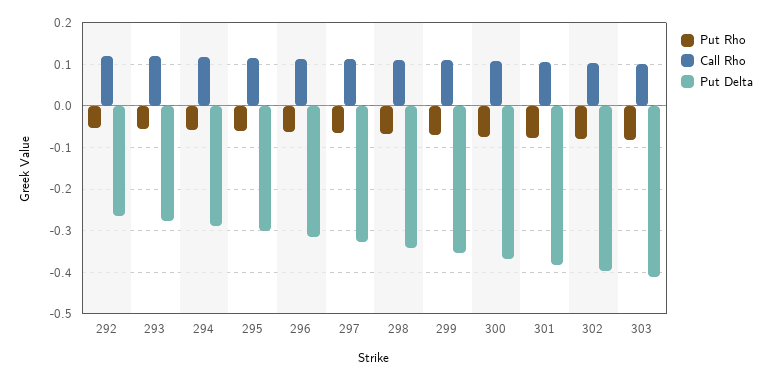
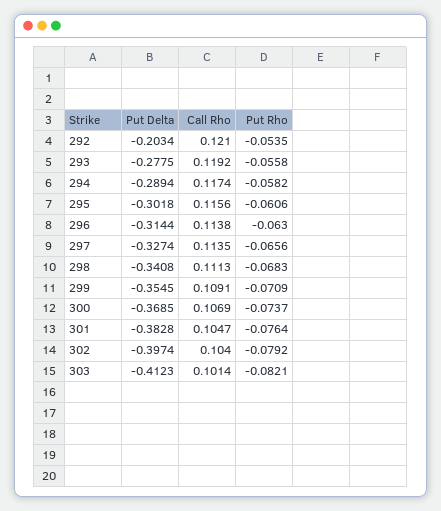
  {
    "Put Rho": {
      "292": -0.0535,
      "293": -0.0558,
      "294": -0.0582,
      "295": -0.0606,
      "296": -0.063,
      "297": -0.0656,
      "298": -0.0683,
      "299": -0.0709,
      "300": -0.0737,
      "301": -0.0764,
      "302": -0.0792,
      "303": -0.0821
    },
    "Call Rho": {
      "292": 0.121,
      "293": 0.1192,
      "294": 0.1174,
      "295": 0.1156,
      "296": 0.1138,
      "297": 0.1135,
      "298": 0.1113,
      "299": 0.1091,
      "300": 0.1069,
      "301": 0.1047,
      "302": 0.104,
      "303": 0.1014
    },
    "Put Delta": {
-     "292": -0.26,
+     "292": -0.2034,
      "293": -0.2775,
      "294": -0.2894,
      "295": -0.3018,
      "296": -0.3144,
      "297": -0.3274,
      "298": -0.3408,
      "299": -0.3545,
      "300": -0.3685,
      "301": -0.3828,
      "302": -0.3974,
      "303": -0.4123
    }
  }

